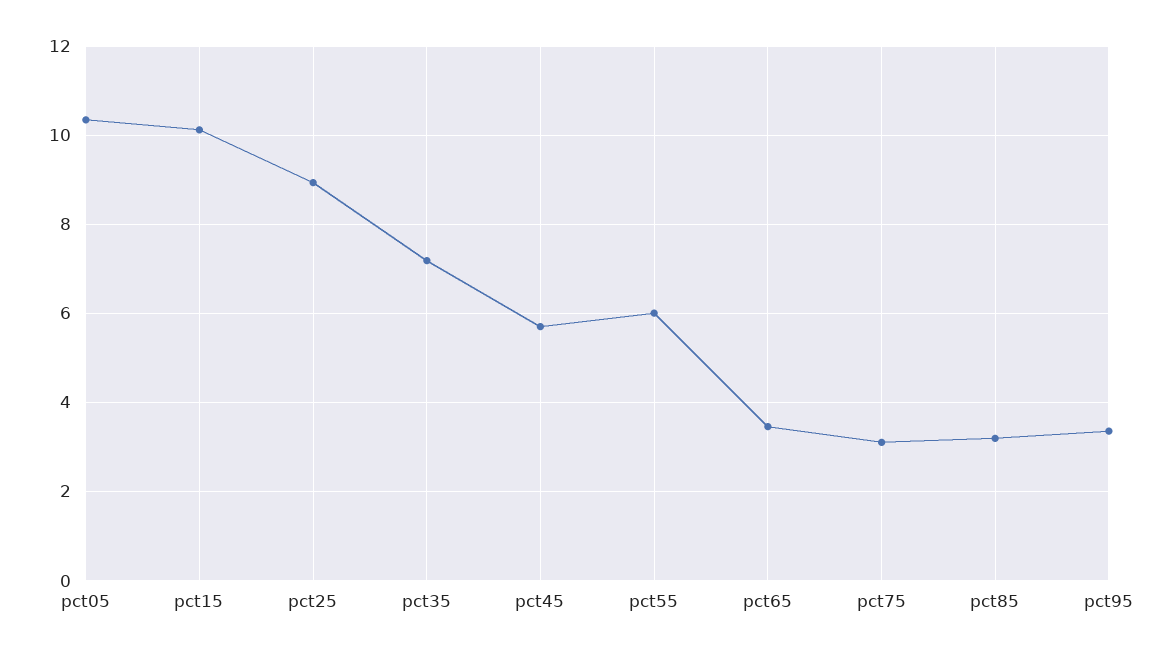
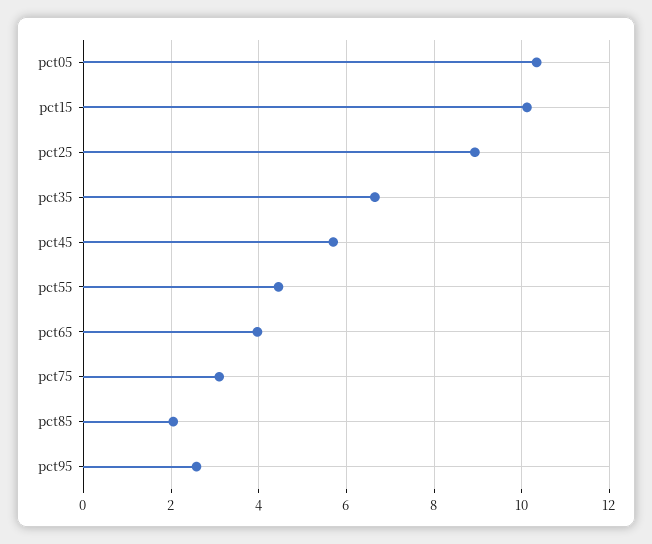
  {
    "pct05": 10.4,
    "pct15": 10.2,
    "pct25": 9,
-   "pct35": 7.2,
+   "pct35": 6.6,
    "pct45": 5.8,
-   "pct55": 6,
+   "pct55": 4.4,
-   "pct65": 3.4,
+   "pct65": 4,
    "pct75": 3.2,
-   "pct85": 3.2,
+   "pct85": 2,
-   "pct95": 3.4
+   "pct95": 2.6
  }

